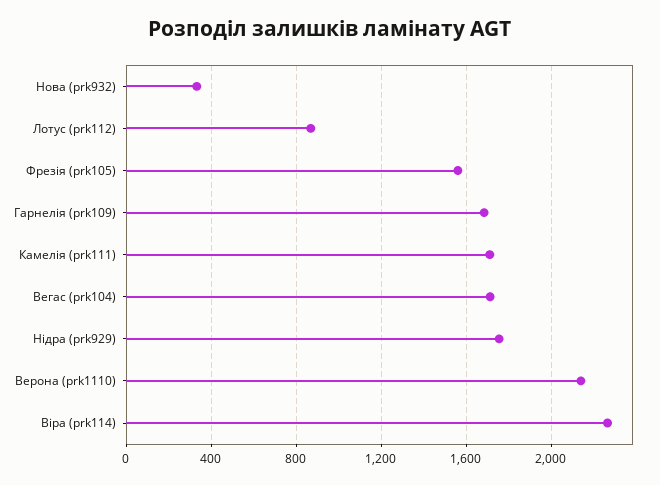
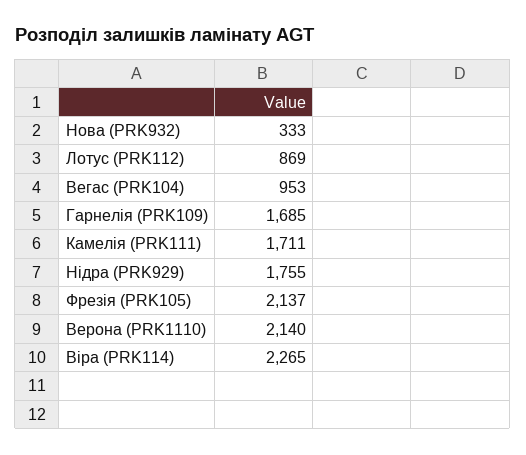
  {
    "Нова (prk932)": 333,
    "Лотус (prk112)": 869,
-   "Фрезія (prk105)": 1550,
+   "Фрезія (prk105)": 2137,
    "Гарнелія (prk109)": 1685,
    "Камелія (prk111)": 1711,
-   "Вегас (prk104)": 1700,
+   "Вегас (prk104)": 953,
    "Нідра (prk929)": 1755,
    "Верона (prk1110)": 2140,
    "Віра (prk114)": 2265
  }

